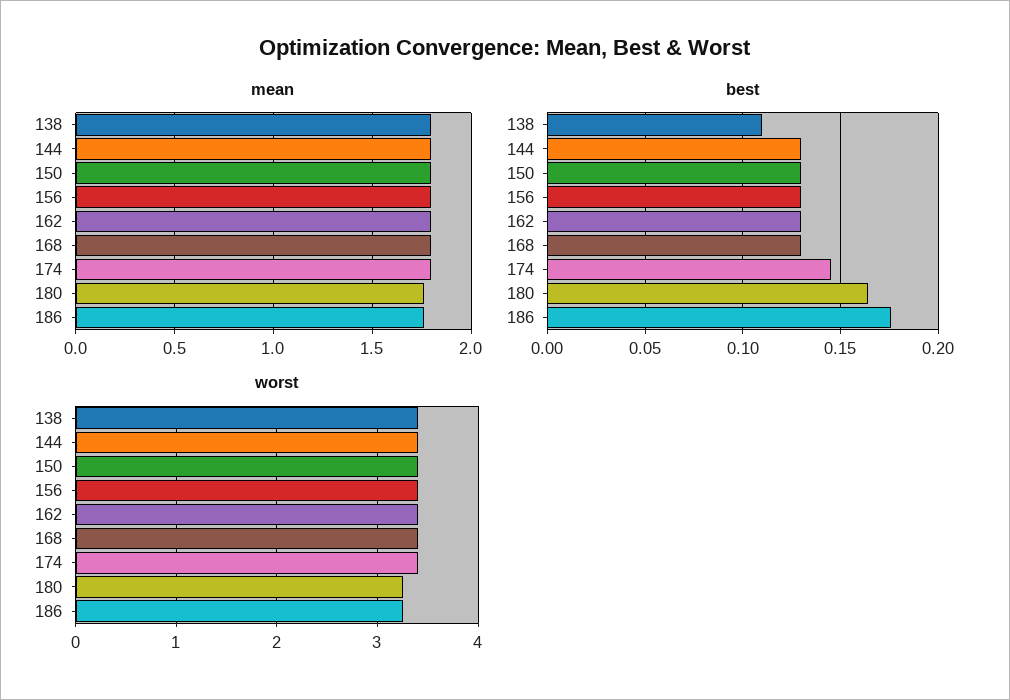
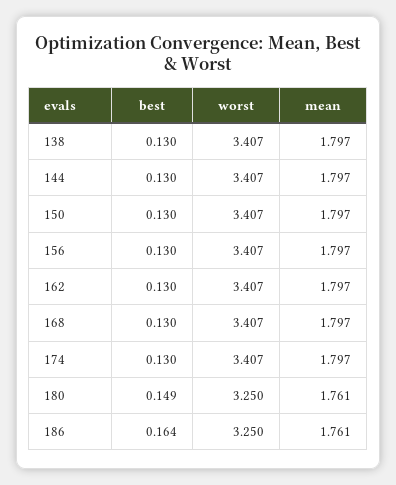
  {
    "mean": {
      "138": 1.797,
      "144": 1.797,
      "150": 1.797,
      "156": 1.797,
      "162": 1.797,
      "168": 1.797,
      "174": 1.797,
      "180": 1.761,
      "186": 1.761
    },
    "best": {
-     "138": 0.11,
+     "138": 0.13,
      "144": 0.13,
      "150": 0.13,
      "156": 0.13,
      "162": 0.13,
      "168": 0.13,
-     "174": 0.145,
+     "174": 0.13,
-     "180": 0.165,
+     "180": 0.149,
-     "186": 0.175
+     "186": 0.164
    },
    "worst": {
      "138": 3.407,
      "144": 3.407,
      "150": 3.407,
      "156": 3.407,
      "162": 3.407,
      "168": 3.407,
      "174": 3.407,
      "180": 3.25,
      "186": 3.25
    }
  }

